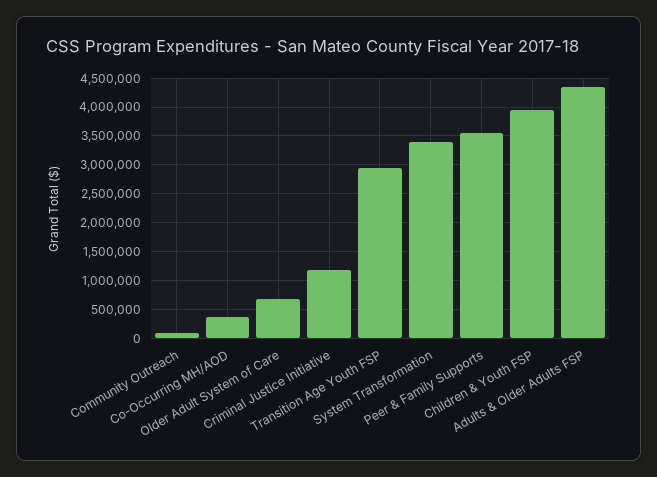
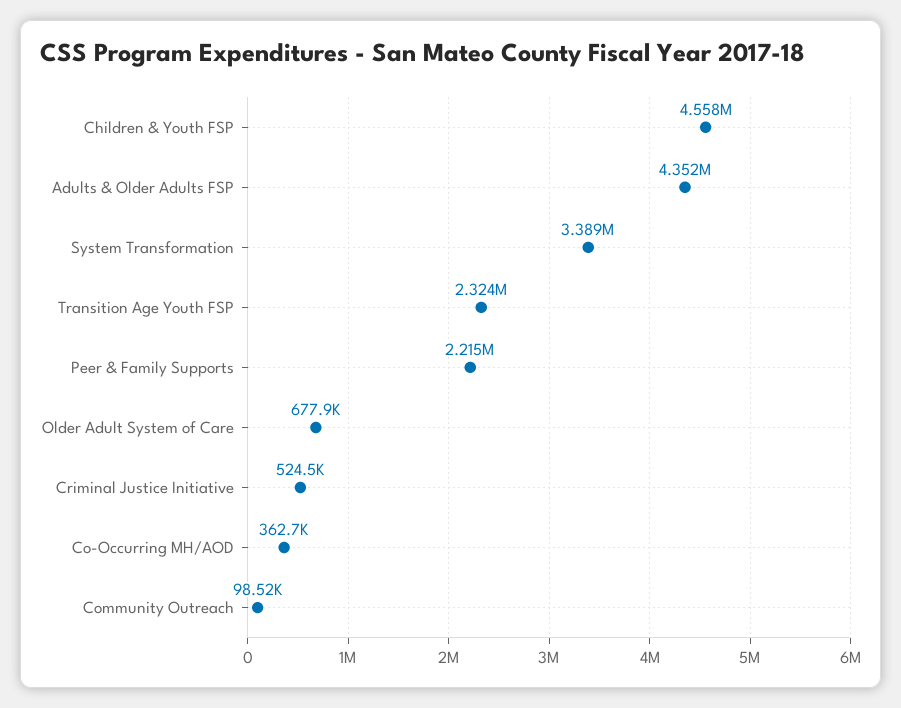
  {
    "Community Outreach": 98520,
    "Co-Occurring MH/AOD": 362700,
    "Older Adult System of Care": 677900,
-   "Criminal Justice Initiative": 1250000,
+   "Criminal Justice Initiative": 524500,
-   "Transition Age Youth FSP": 3000000,
+   "Transition Age Youth FSP": 2324000,
    "System Transformation": 3389000,
-   "Peer & Family Supports": 3500000,
+   "Peer & Family Supports": 2215000,
-   "Children & Youth FSP": 4000000,
+   "Children & Youth FSP": 4558000,
    "Adults & Older Adults FSP": 4352000
  }

